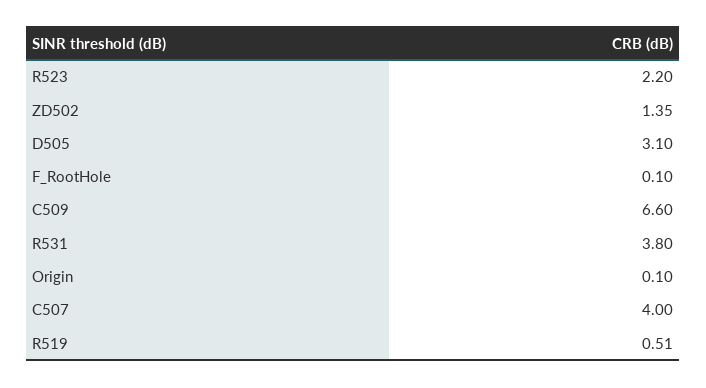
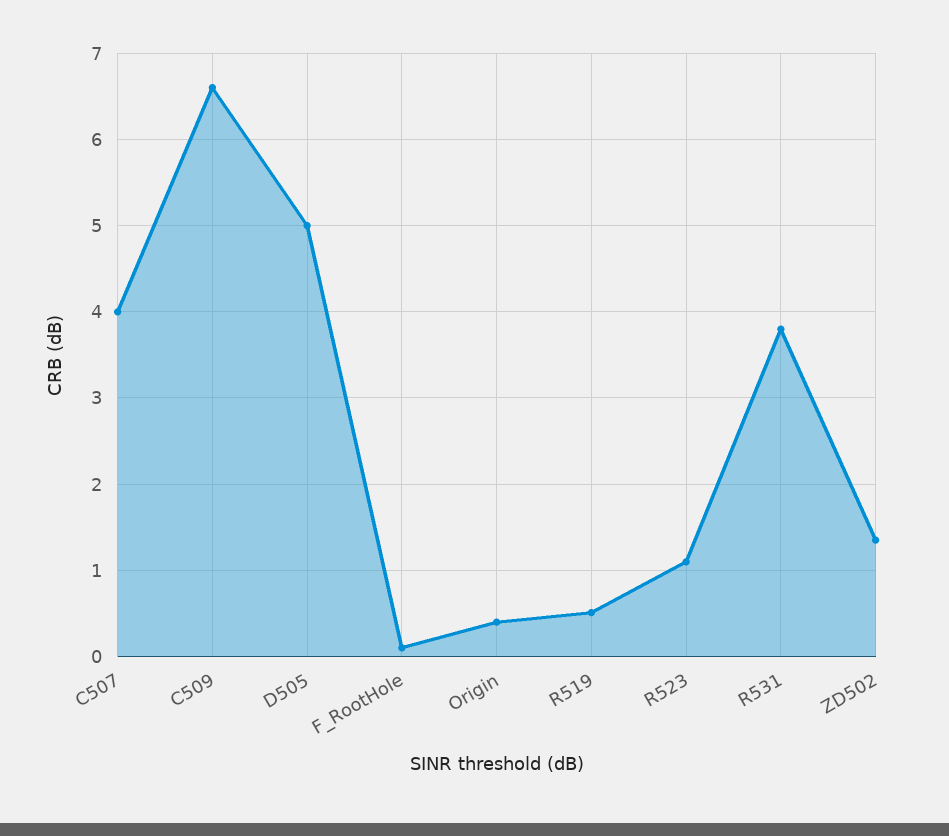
  {
-   "R523": 2.2,
+   "R523": 1.1,
    "ZD502": 1.35,
-   "D505": 3.1,
+   "D505": 5,
    "F_RootHole": 0.1,
    "C509": 6.6,
    "R531": 3.8,
-   "Origin": 0.1,
+   "Origin": 0.4,
    "C507": 4,
    "R519": 0.51
  }

